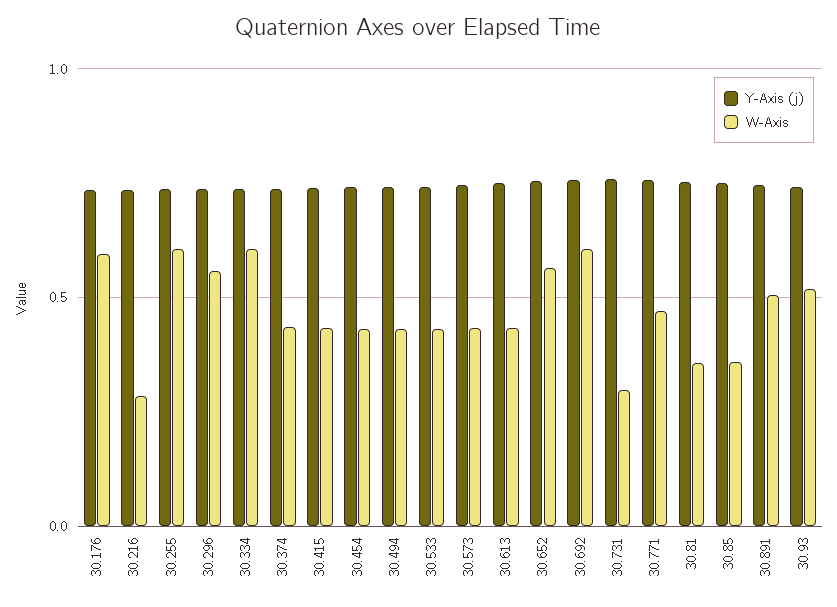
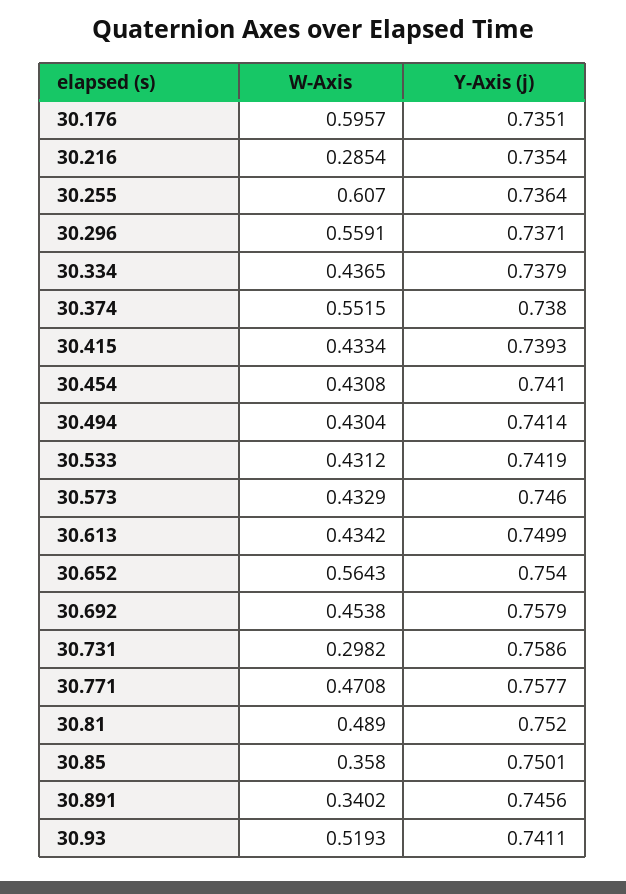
  {
    "Y-Axis (j)": {
      "30.176": 0.7351,
      "30.216": 0.7354,
      "30.255": 0.7364,
      "30.296": 0.7371,
      "30.334": 0.7379,
      "30.374": 0.738,
      "30.415": 0.7393,
      "30.454": 0.741,
      "30.494": 0.7414,
      "30.533": 0.7419,
      "30.573": 0.746,
      "30.613": 0.7499,
      "30.652": 0.754,
      "30.692": 0.7579,
      "30.731": 0.7586,
      "30.771": 0.7577,
      "30.81": 0.752,
      "30.85": 0.7501,
      "30.891": 0.7456,
      "30.93": 0.7411
    },
    "W-Axis": {
      "30.176": 0.5957,
      "30.216": 0.2854,
      "30.255": 0.607,
      "30.296": 0.5591,
-     "30.334": 0.6,
+     "30.334": 0.4365,
-     "30.374": 0.45,
+     "30.374": 0.5515,
      "30.415": 0.4334,
      "30.454": 0.4308,
      "30.494": 0.4304,
      "30.533": 0.4312,
      "30.573": 0.4329,
      "30.613": 0.4342,
      "30.652": 0.5643,
-     "30.692": 0.6,
+     "30.692": 0.4538,
      "30.731": 0.2982,
      "30.771": 0.4708,
-     "30.81": 0.35,
+     "30.81": 0.489,
      "30.85": 0.358,
-     "30.891": 0.5,
+     "30.891": 0.3402,
      "30.93": 0.5193
    }
  }

